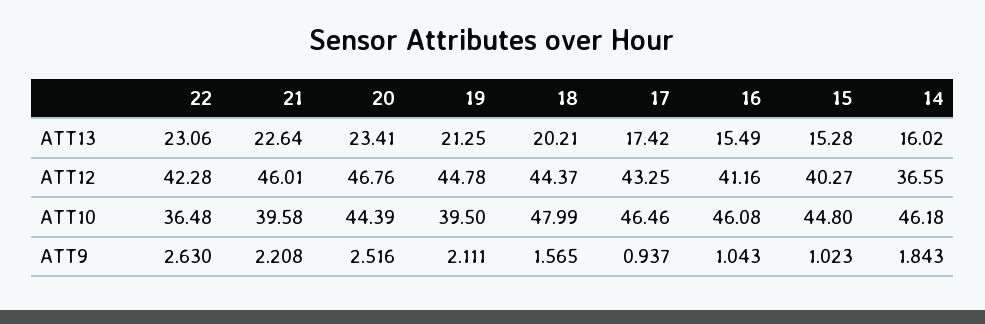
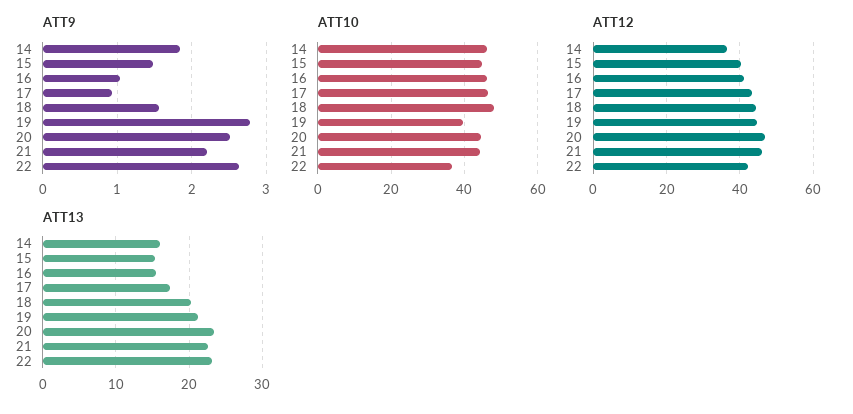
  {
    "ATT13": {
      "22": 23.06,
      "21": 22.64,
      "20": 23.41,
      "19": 21.25,
      "18": 20.21,
      "17": 17.42,
      "16": 15.49,
      "15": 15.28,
      "14": 16.02
    },
    "ATT12": {
      "22": 42.28,
      "21": 46.01,
      "20": 46.76,
      "19": 44.78,
      "18": 44.37,
      "17": 43.25,
      "16": 41.16,
      "15": 40.27,
      "14": 36.55
    },
    "ATT10": {
      "22": 36.48,
-     "21": 39.58,
+     "21": 44,
      "20": 44.39,
      "19": 39.5,
      "18": 47.99,
      "17": 46.46,
      "16": 46.08,
      "15": 44.8,
      "14": 46.18
    },
    "ATT9": {
      "22": 2.63,
      "21": 2.208,
      "20": 2.516,
-     "19": 2.111,
+     "19": 2.8,
      "18": 1.565,
      "17": 0.937,
      "16": 1.043,
-     "15": 1.023,
+     "15": 1.5,
      "14": 1.843
    }
  }

